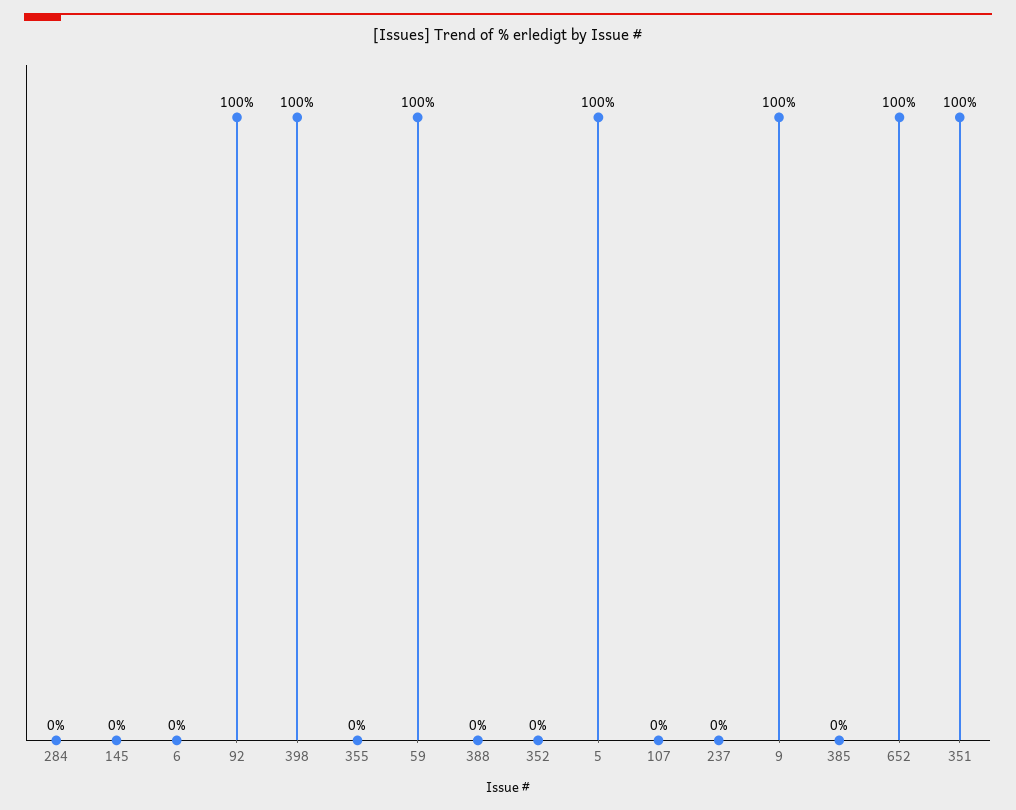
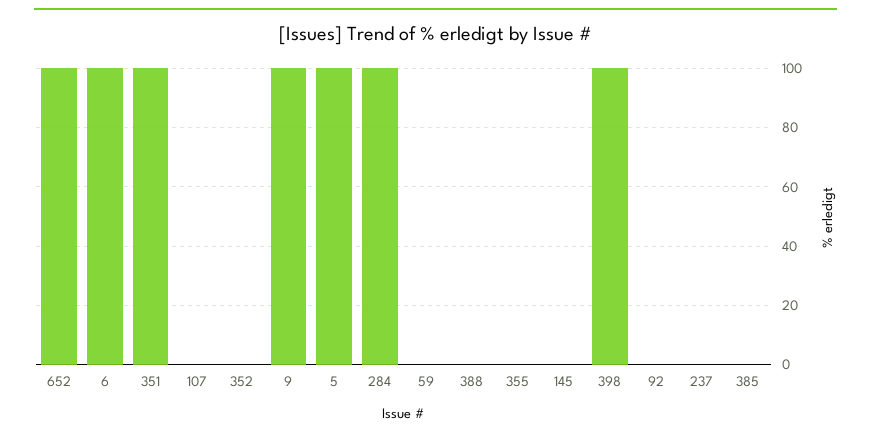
  {
-   "284": 0,
+   "284": 100,
    "145": 0,
-   "6": 0,
+   "6": 100,
-   "92": 100,
+   "92": 0,
    "398": 100,
    "355": 0,
-   "59": 100,
+   "59": 0,
    "388": 0,
    "352": 0,
    "5": 100,
    "107": 0,
    "237": 0,
    "9": 100,
    "385": 0,
    "652": 100,
    "351": 100
  }

